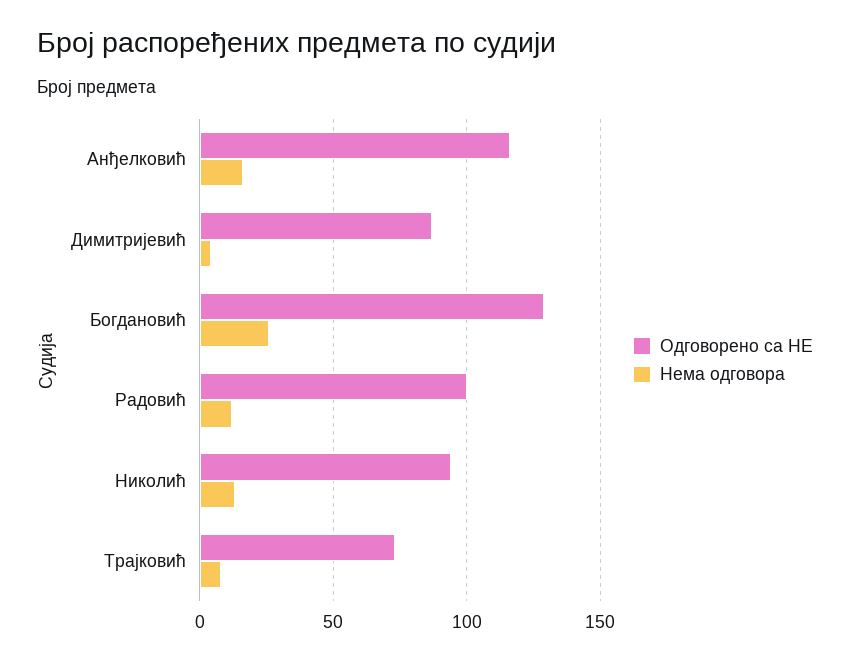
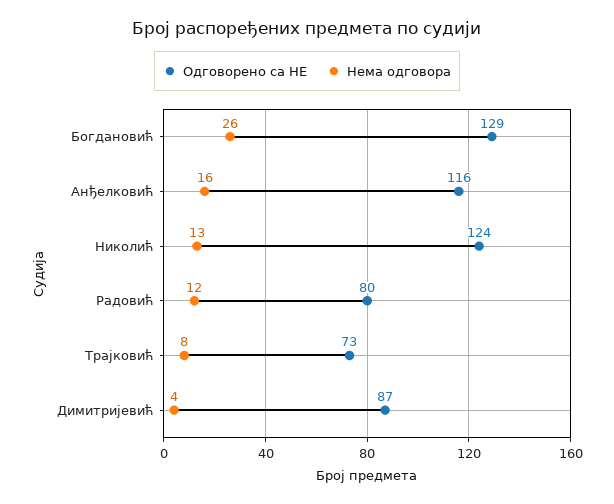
  {
    "Одговорено са НЕ": {
      "Анђелковић": 116,
      "Димитријевић": 87,
      "Богдановић": 129,
-     "Радовић": 100,
+     "Радовић": 80,
-     "Николић": 95,
+     "Николић": 124,
      "Трајковић": 73
    },
    "Нема одговора": {
      "Анђелковић": 16,
      "Димитријевић": 4,
      "Богдановић": 26,
      "Радовић": 12,
      "Николић": 13,
      "Трајковић": 8
    }
  }

